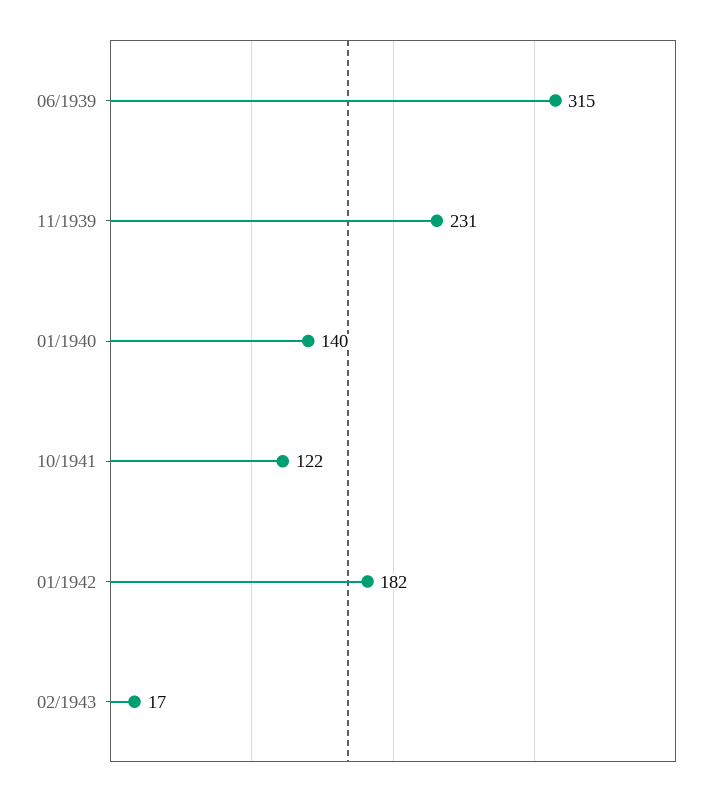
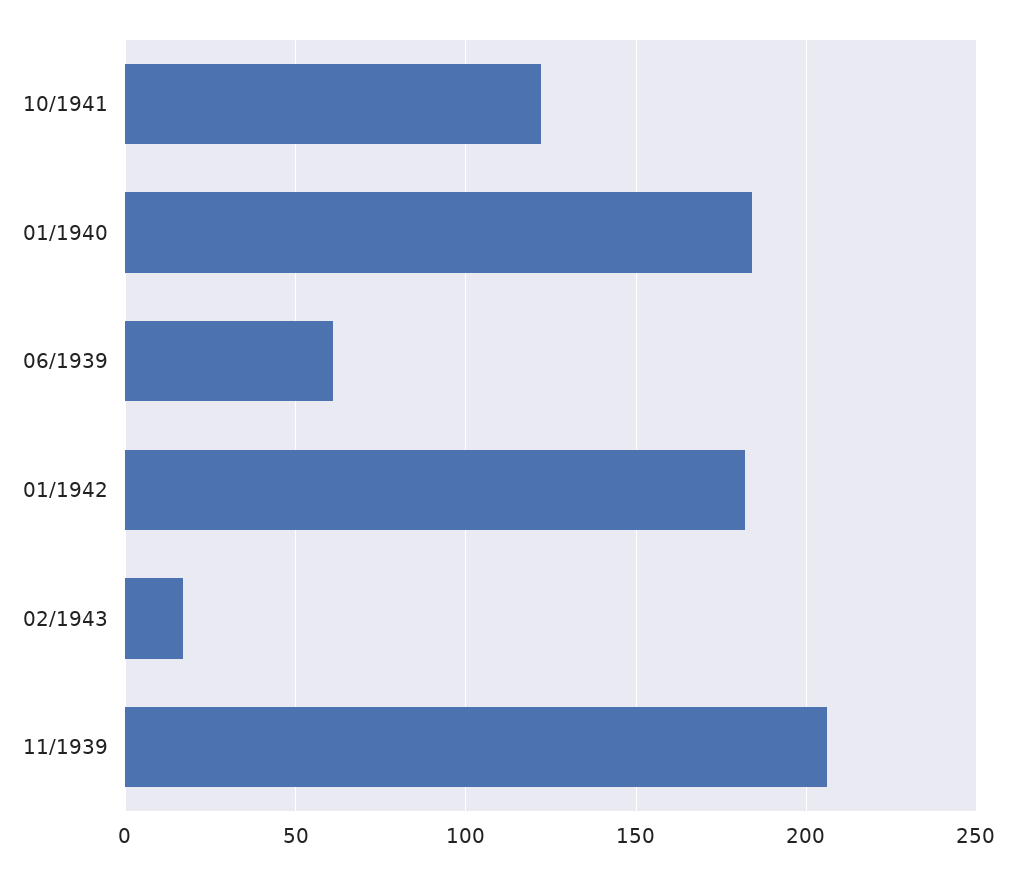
  {
-   "06/1939": 315,
+   "06/1939": 60,
-   "11/1939": 231,
+   "11/1939": 205,
-   "01/1940": 140,
+   "01/1940": 185,
    "10/1941": 122,
    "01/1942": 182,
    "02/1943": 17
  }

